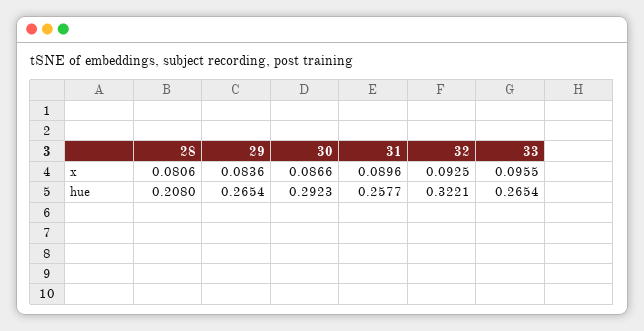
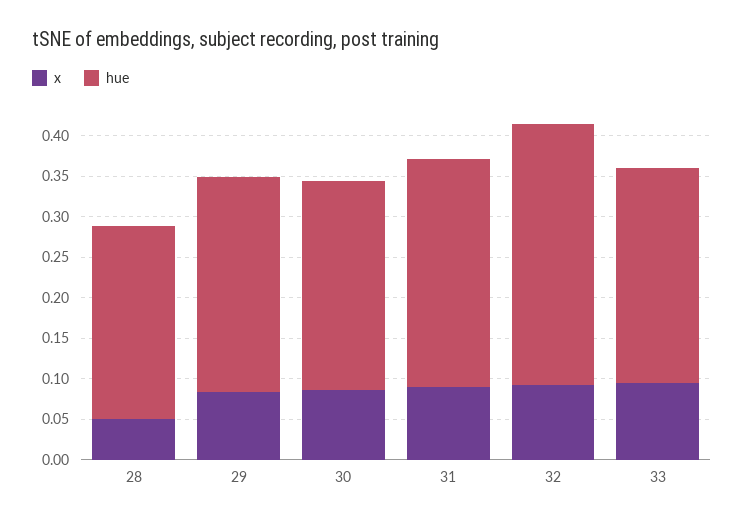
  {
    "x": {
-     "28": 0.0806,
+     "28": 0.05,
      "29": 0.0836,
      "30": 0.0866,
      "31": 0.0896,
      "32": 0.0925,
      "33": 0.0955
    },
    "hue": {
-     "28": 0.208,
+     "28": 0.24,
      "29": 0.2654,
-     "30": 0.2923,
+     "30": 0.26,
-     "31": 0.2577,
+     "31": 0.28,
      "32": 0.3221,
      "33": 0.2654
    }
  }

